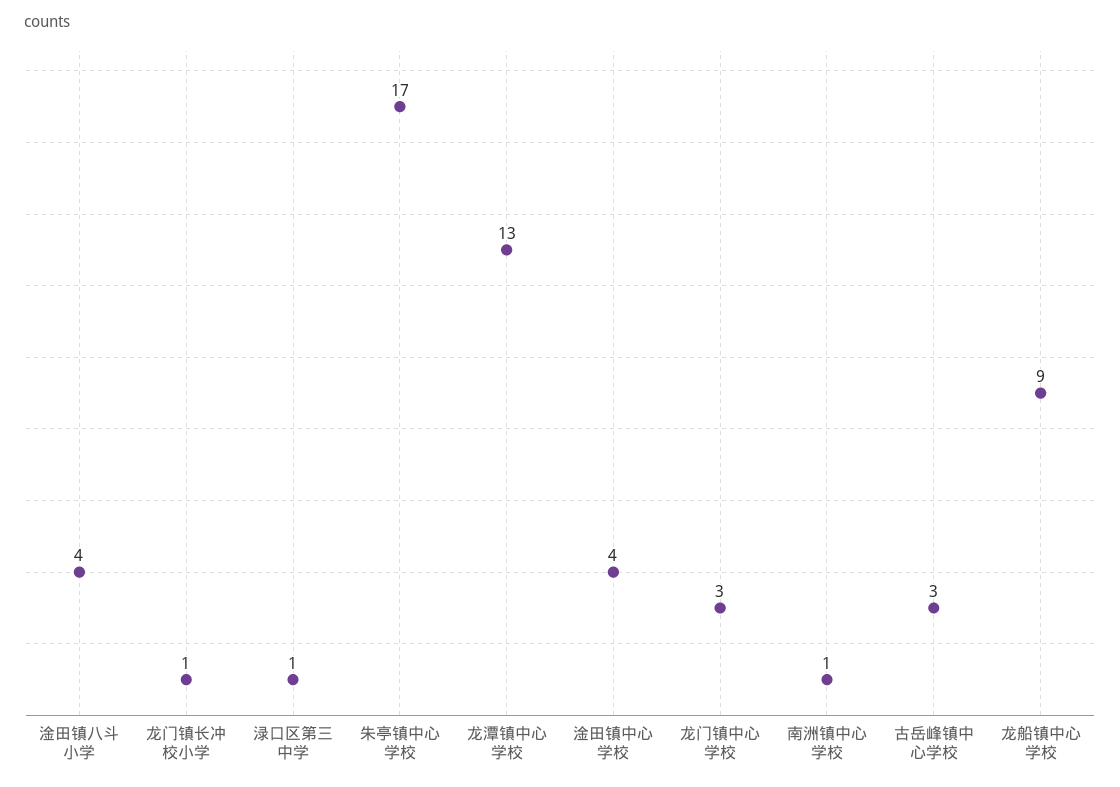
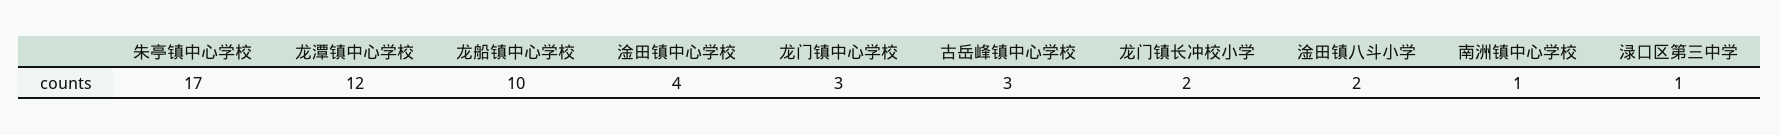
  {
-   "淦田镇八斗小学": 4,
+   "淦田镇八斗小学": 2,
-   "龙门镇长冲校小学": 1,
+   "龙门镇长冲校小学": 2,
    "渌口区第三中学": 1,
    "朱亭镇中心学校": 17,
-   "龙潭镇中心学校": 13,
+   "龙潭镇中心学校": 12,
    "淦田镇中心学校": 4,
    "龙门镇中心学校": 3,
    "南洲镇中心学校": 1,
    "古岳峰镇中心学校": 3,
-   "龙船镇中心学校": 9
+   "龙船镇中心学校": 10
  }

